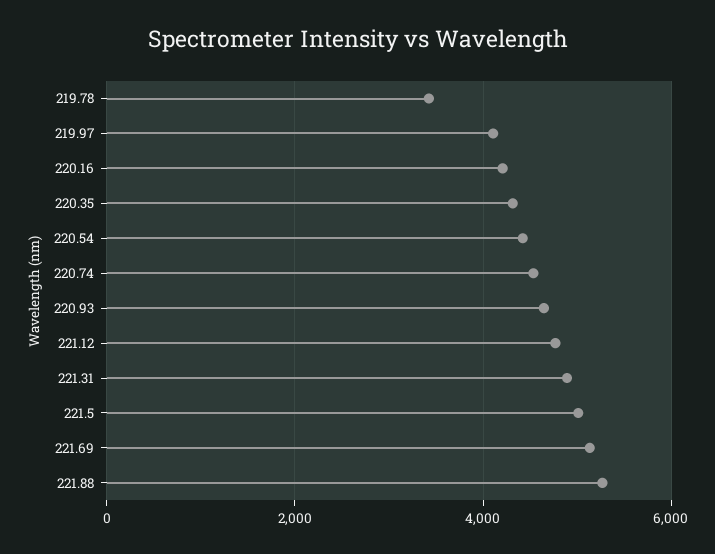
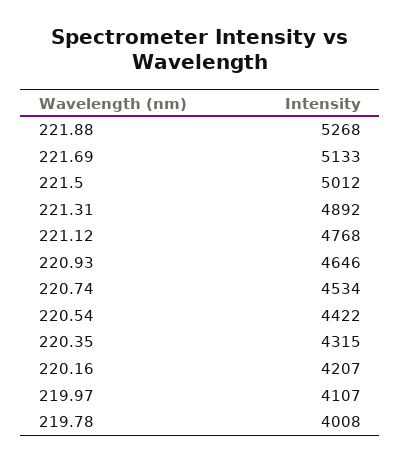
  {
-   "219.78": 3400,
+   "219.78": 4008,
    "219.97": 4107,
    "220.16": 4207,
    "220.35": 4315,
    "220.54": 4422,
    "220.74": 4534,
    "220.93": 4646,
    "221.12": 4768,
    "221.31": 4892,
    "221.5": 5012,
    "221.69": 5133,
    "221.88": 5268
  }

